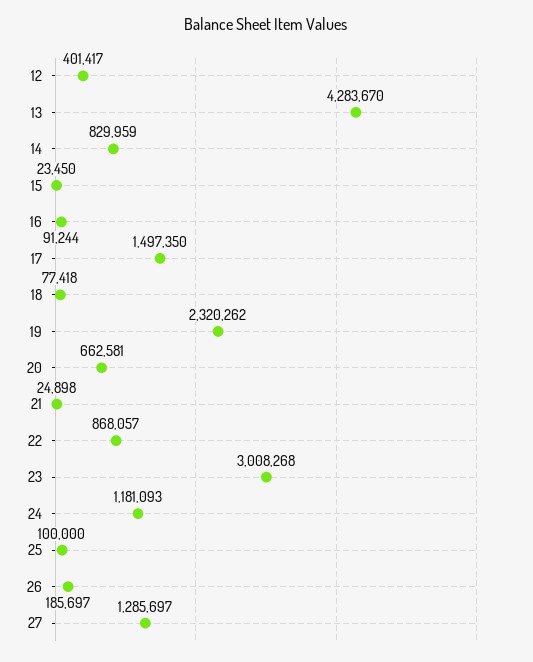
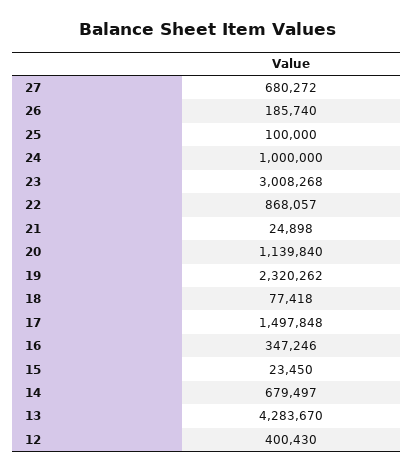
  {
-   "12": 401417,
+   "12": 400430,
    "13": 4283670,
-   "14": 829959,
+   "14": 679497,
    "15": 23450,
-   "16": 91244,
+   "16": 347246,
-   "17": 1497350,
+   "17": 1497848,
    "18": 77418,
    "19": 2320262,
-   "20": 662581,
+   "20": 1139840,
    "21": 24898,
    "22": 868057,
    "23": 3008268,
-   "24": 1181093,
+   "24": 1000000,
    "25": 100000,
-   "26": 185697,
+   "26": 185740,
-   "27": 1285697
+   "27": 680272
  }

